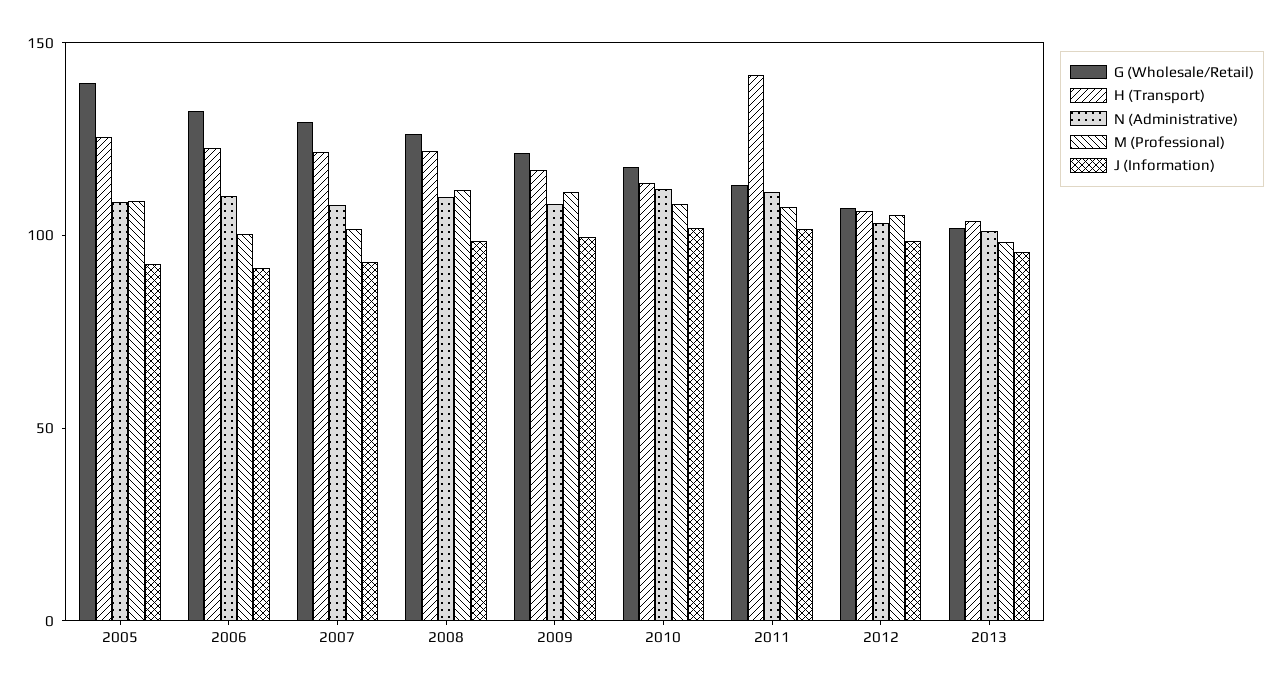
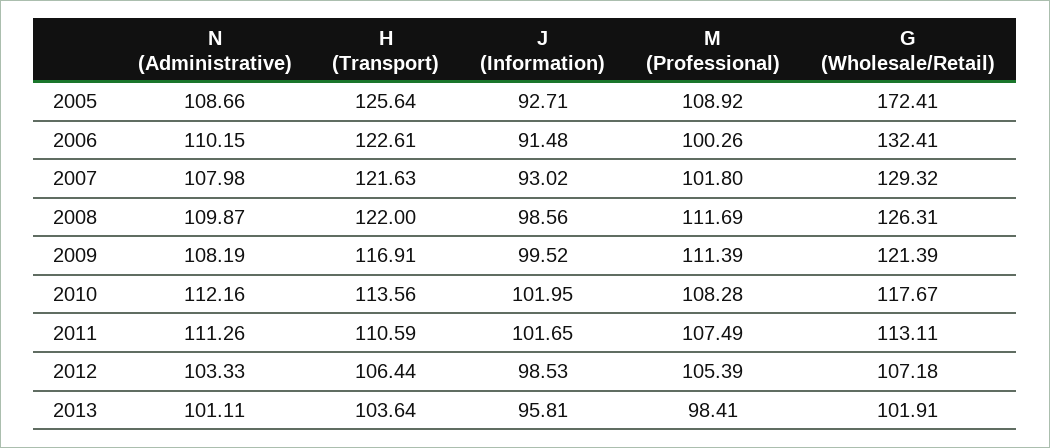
  {
    "G (Wholesale/Retail)": {
-     "2005": 140,
+     "2005": 172.41,
      "2006": 132.41,
      "2007": 129.32,
      "2008": 126.31,
      "2009": 121.39,
      "2010": 117.67,
      "2011": 113.11,
      "2012": 107.18,
      "2013": 101.91
    },
    "H (Transport)": {
      "2005": 125.64,
      "2006": 122.61,
      "2007": 121.63,
      "2008": 122,
      "2009": 116.91,
      "2010": 113.56,
-     "2011": 140,
+     "2011": 110.59,
      "2012": 106.44,
      "2013": 103.64
    },
    "N (Administrative)": {
      "2005": 108.66,
      "2006": 110.15,
      "2007": 107.98,
      "2008": 109.87,
      "2009": 108.19,
      "2010": 112.16,
      "2011": 111.26,
      "2012": 103.33,
      "2013": 101.11
    },
    "M (Professional)": {
      "2005": 108.92,
      "2006": 100.26,
      "2007": 101.8,
      "2008": 111.69,
      "2009": 111.39,
      "2010": 108.28,
      "2011": 107.49,
      "2012": 105.39,
      "2013": 98.41
    },
    "J (Information)": {
      "2005": 92.71,
      "2006": 91.48,
      "2007": 93.02,
      "2008": 98.56,
      "2009": 99.52,
      "2010": 101.95,
      "2011": 101.65,
      "2012": 98.53,
      "2013": 95.81
    }
  }

